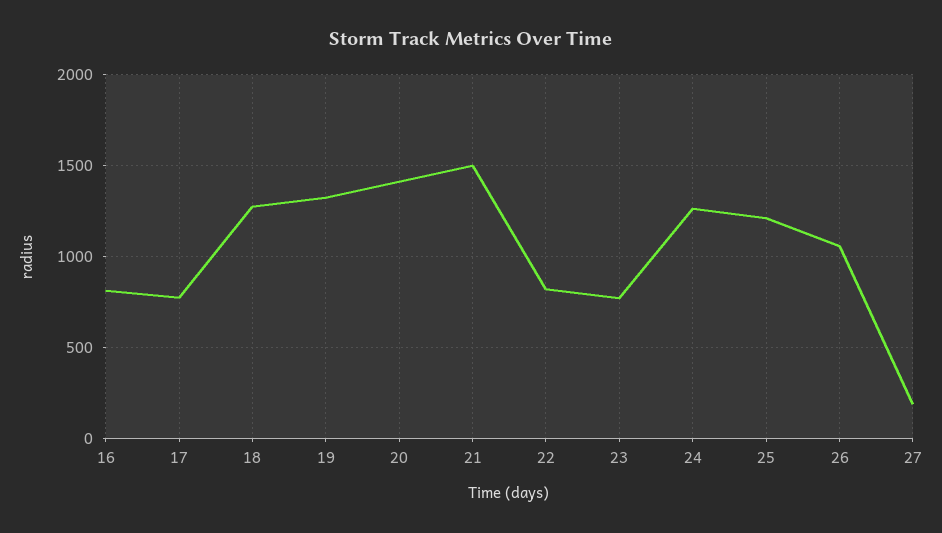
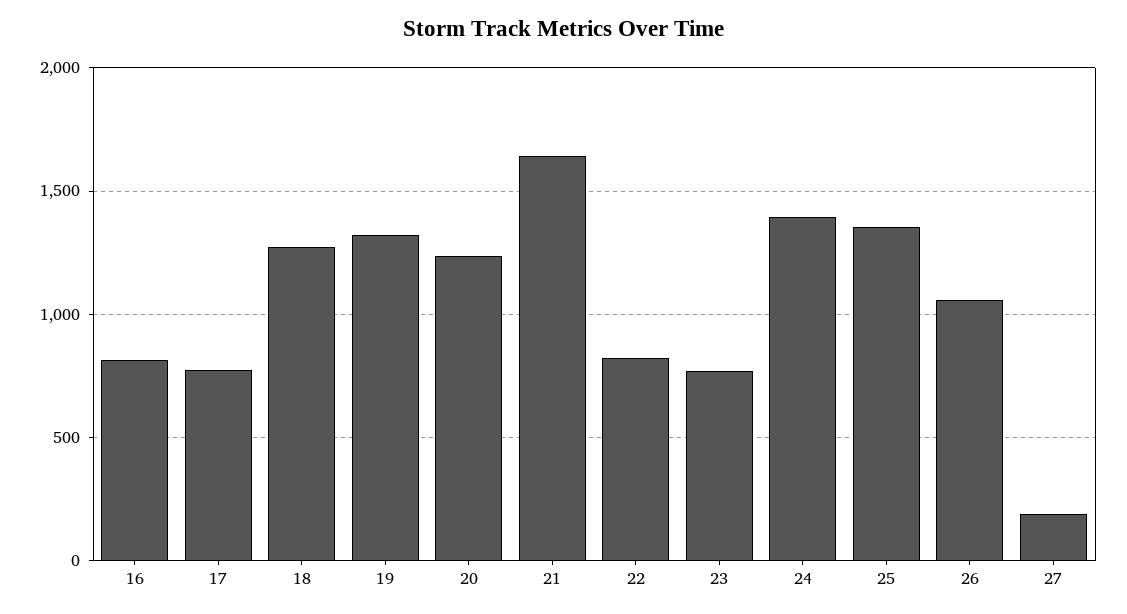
  {
    "16": 800,
    "17": 750,
    "18": 1300,
    "19": 1300,
-   "20": 1400,
+   "20": 1250,
-   "21": 1500,
+   "21": 1650,
    "22": 800,
    "23": 750,
-   "24": 1250,
+   "24": 1400,
-   "25": 1200,
+   "25": 1350,
    "26": 1050,
    "27": 200
  }

